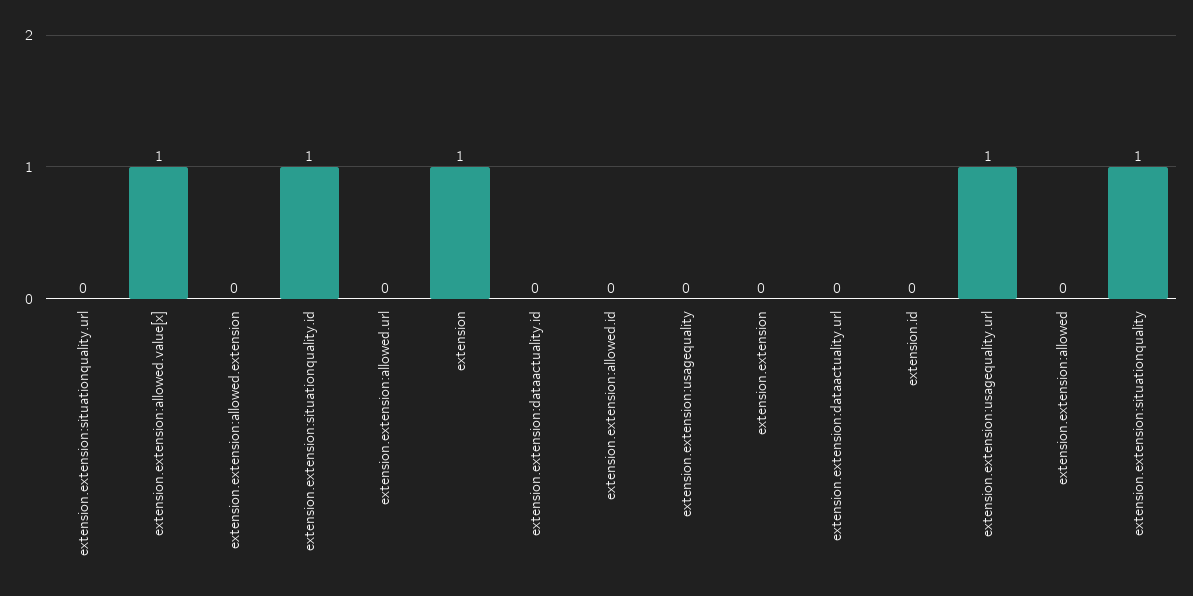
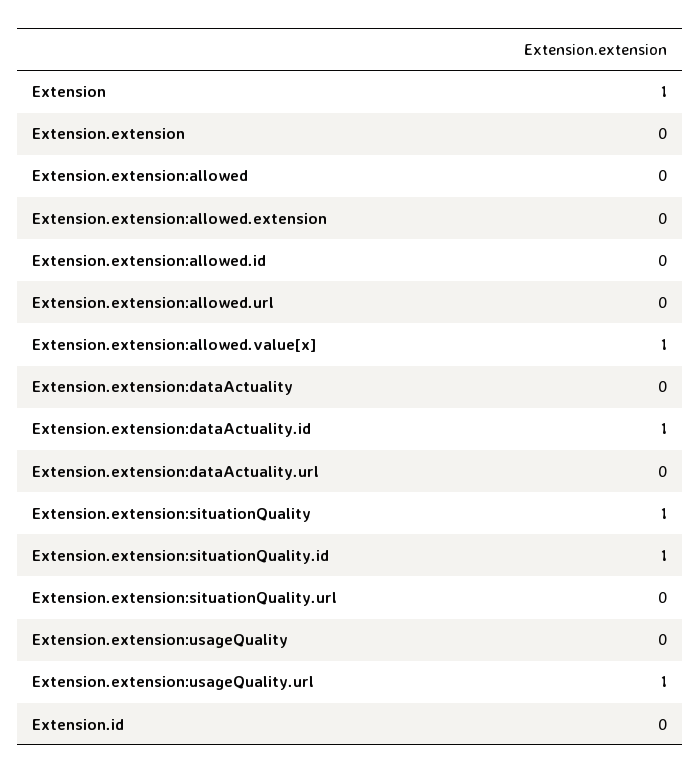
  {
    "extension.extension:situationquality.url": 0,
    "extension.extension:allowed.value[x]": 1,
    "extension.extension:allowed.extension": 0,
    "extension.extension:situationquality.id": 1,
    "extension.extension:allowed.url": 0,
    "extension": 1,
-   "extension.extension:dataactuality.id": 0,
+   "extension.extension:dataactuality.id": 1,
    "extension.extension:allowed.id": 0,
    "extension.extension:usagequality": 0,
    "extension.extension": 0,
    "extension.extension:dataactuality.url": 0,
    "extension.id": 0,
    "extension.extension:usagequality.url": 1,
    "extension.extension:allowed": 0,
-   "extension.extension:situationquality": 1
+   "extension.extension:situationquality": 1,
+   "Extension.extension:dataActuality": 0
  }

